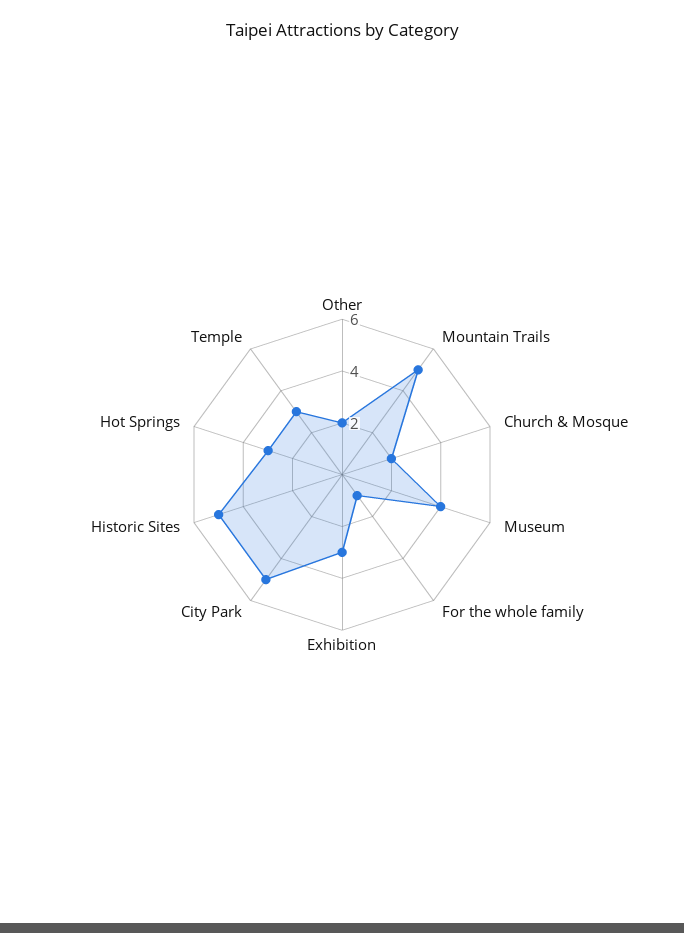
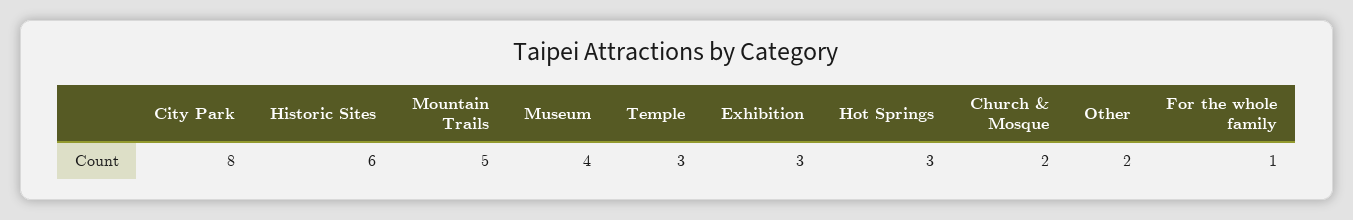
  {
    "Other": 2,
    "Mountain Trails": 5,
    "Church & Mosque": 2,
    "Museum": 4,
    "For the whole family": 1,
    "Exhibition": 3,
-   "City Park": 5,
+   "City Park": 8,
-   "Historic Sites": 5,
+   "Historic Sites": 6,
    "Hot Springs": 3,
    "Temple": 3
  }

